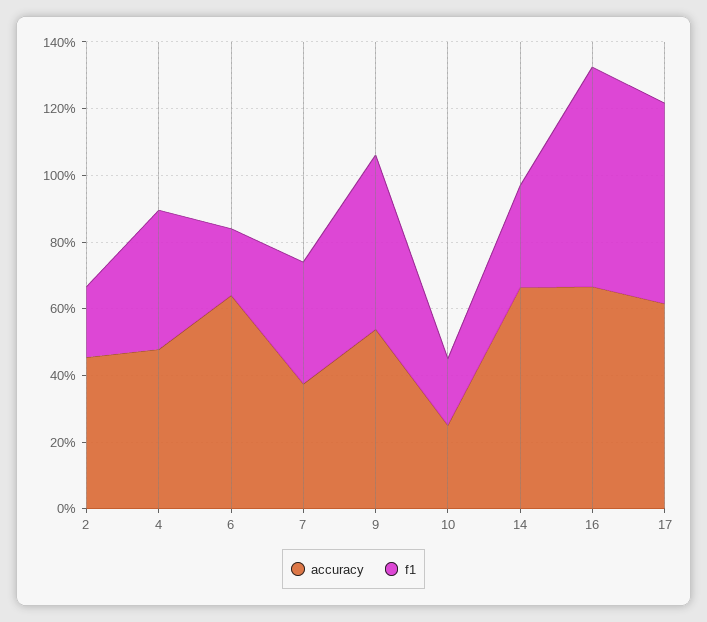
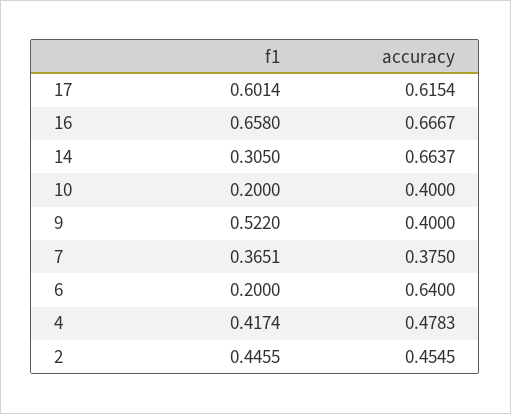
  {
    "accuracy": {
      "2": 0.4545,
      "4": 0.4783,
      "6": 0.64,
      "7": 0.375,
-     "9": 0.55,
+     "9": 0.4,
-     "10": 0.25,
+     "10": 0.4,
      "14": 0.6637,
      "16": 0.6667,
      "17": 0.6154
    },
    "f1": {
-     "2": 0.2,
+     "2": 0.4455,
      "4": 0.4174,
      "6": 0.2,
      "7": 0.3651,
      "9": 0.522,
      "10": 0.2,
      "14": 0.305,
      "16": 0.658,
      "17": 0.6014
    }
  }

